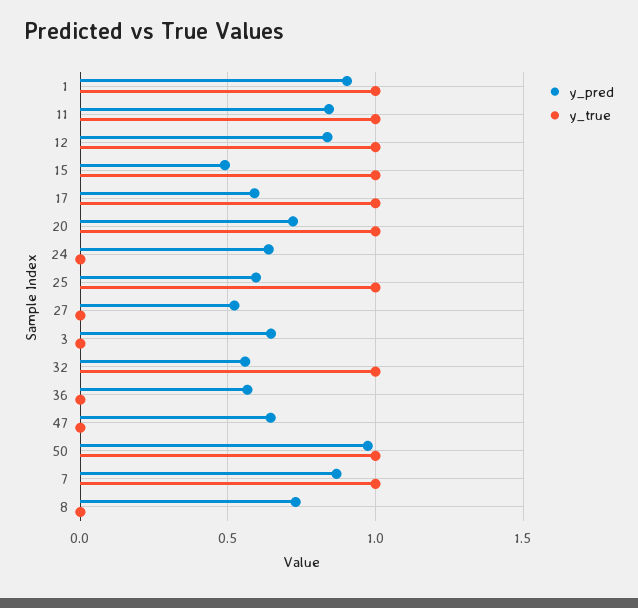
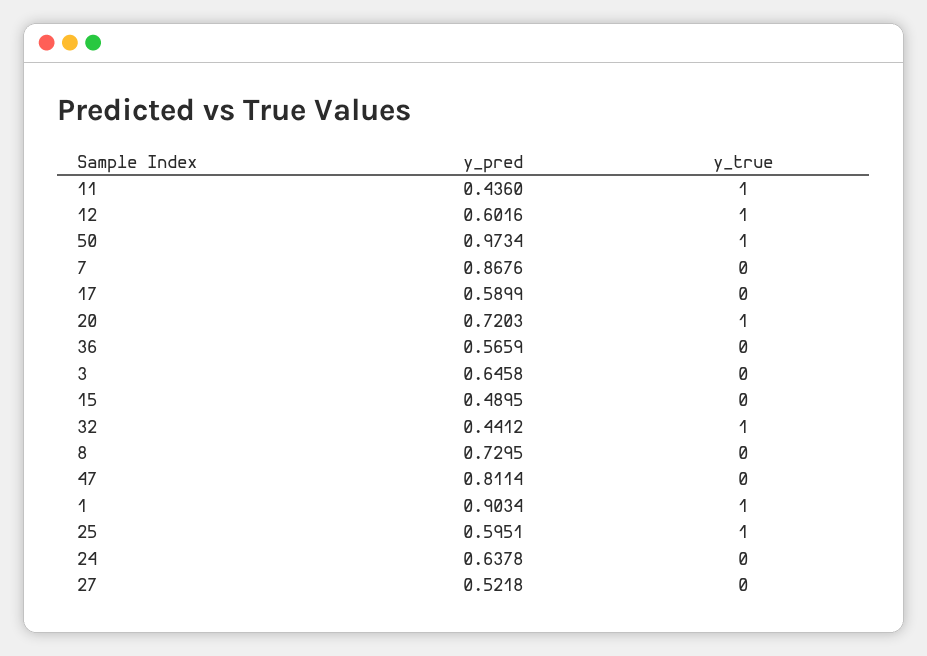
  {
    "y_pred": {
      "1": 0.9034,
-     "11": 0.85,
+     "11": 0.436,
-     "12": 0.85,
+     "12": 0.6016,
      "15": 0.4895,
      "17": 0.5899,
      "20": 0.7203,
      "24": 0.6378,
      "25": 0.5951,
      "27": 0.5218,
      "3": 0.6458,
-     "32": 0.55,
+     "32": 0.4412,
      "36": 0.5659,
-     "47": 0.65,
+     "47": 0.8114,
      "50": 0.9734,
      "7": 0.8676,
      "8": 0.7295
    },
    "y_true": {
      "1": 1,
      "11": 1,
      "12": 1,
-     "15": 1,
+     "15": 0,
-     "17": 1,
+     "17": 0,
      "20": 1,
      "24": 0,
      "25": 1,
      "27": 0,
      "3": 0,
      "32": 1,
      "36": 0,
      "47": 0,
      "50": 1,
-     "7": 1,
+     "7": 0,
      "8": 0
    }
  }

